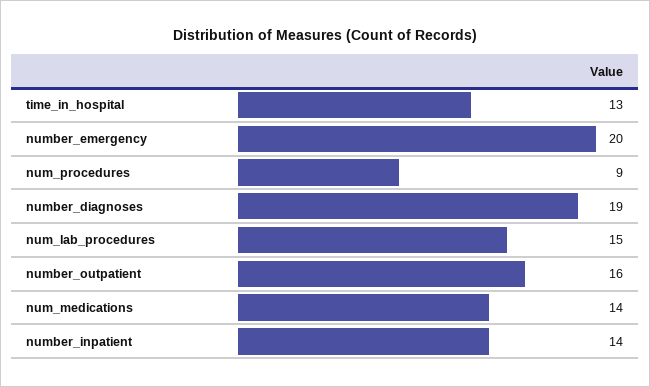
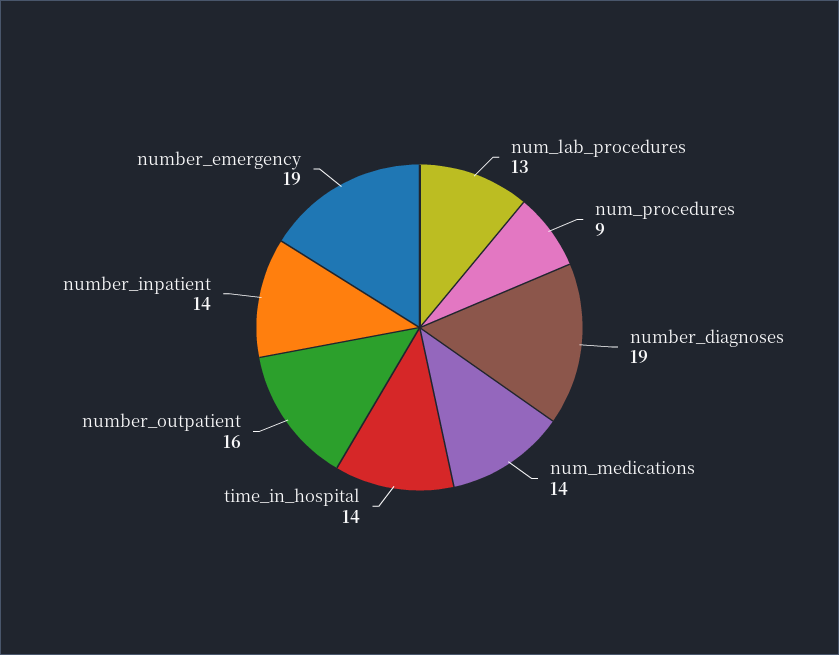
  {
-   "time_in_hospital": 13,
+   "time_in_hospital": 14,
-   "number_emergency": 20,
+   "number_emergency": 19,
    "num_procedures": 9,
    "number_diagnoses": 19,
-   "num_lab_procedures": 15,
+   "num_lab_procedures": 13,
    "number_outpatient": 16,
    "num_medications": 14,
    "number_inpatient": 14
  }

